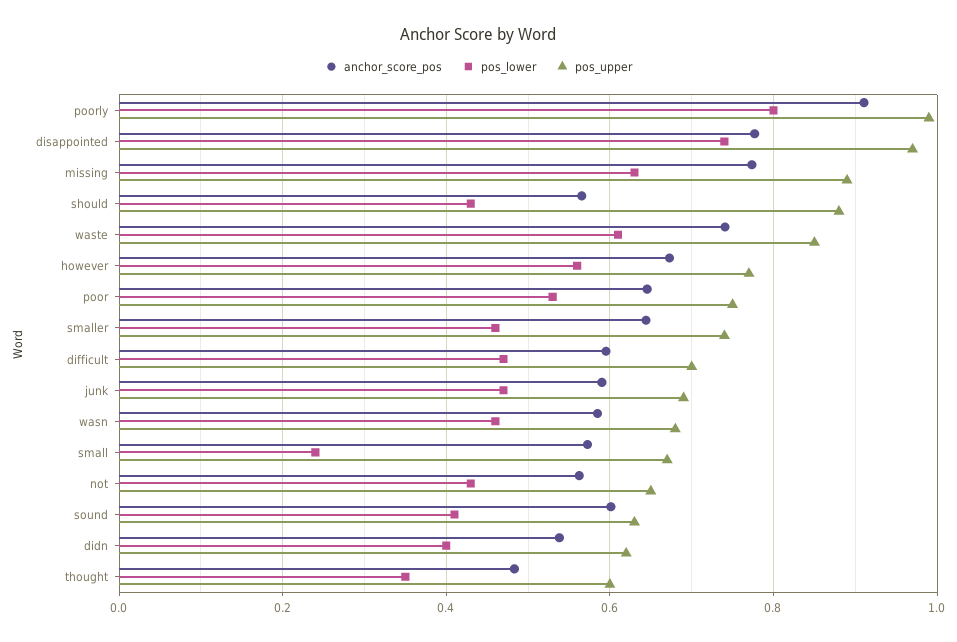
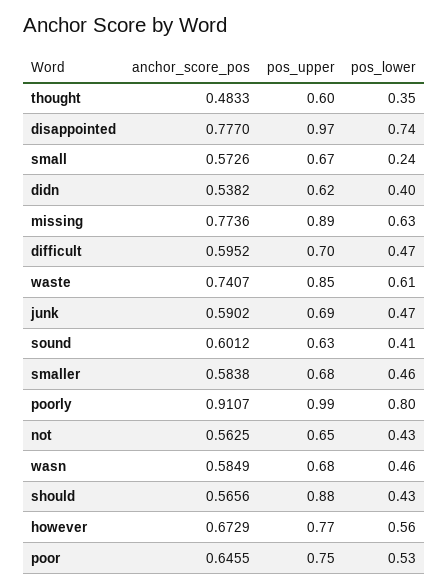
  {
    "anchor_score_pos": {
      "poorly": 0.9107,
      "disappointed": 0.777,
      "missing": 0.7736,
      "should": 0.5656,
      "waste": 0.7407,
      "however": 0.6729,
      "poor": 0.6455,
-     "smaller": 0.64,
+     "smaller": 0.5838,
      "difficult": 0.5952,
      "junk": 0.5902,
      "wasn": 0.5849,
      "small": 0.5726,
      "not": 0.5625,
      "sound": 0.6012,
      "didn": 0.5382,
      "thought": 0.4833
    },
    "pos_lower": {
      "poorly": 0.8,
      "disappointed": 0.74,
      "missing": 0.63,
      "should": 0.43,
      "waste": 0.61,
      "however": 0.56,
      "poor": 0.53,
      "smaller": 0.46,
      "difficult": 0.47,
      "junk": 0.47,
      "wasn": 0.46,
      "small": 0.24,
      "not": 0.43,
      "sound": 0.41,
      "didn": 0.4,
      "thought": 0.35
    },
    "pos_upper": {
      "poorly": 0.99,
      "disappointed": 0.97,
      "missing": 0.89,
      "should": 0.88,
      "waste": 0.85,
      "however": 0.77,
      "poor": 0.75,
-     "smaller": 0.74,
+     "smaller": 0.68,
      "difficult": 0.7,
      "junk": 0.69,
      "wasn": 0.68,
      "small": 0.67,
      "not": 0.65,
      "sound": 0.63,
      "didn": 0.62,
      "thought": 0.6
    }
  }

